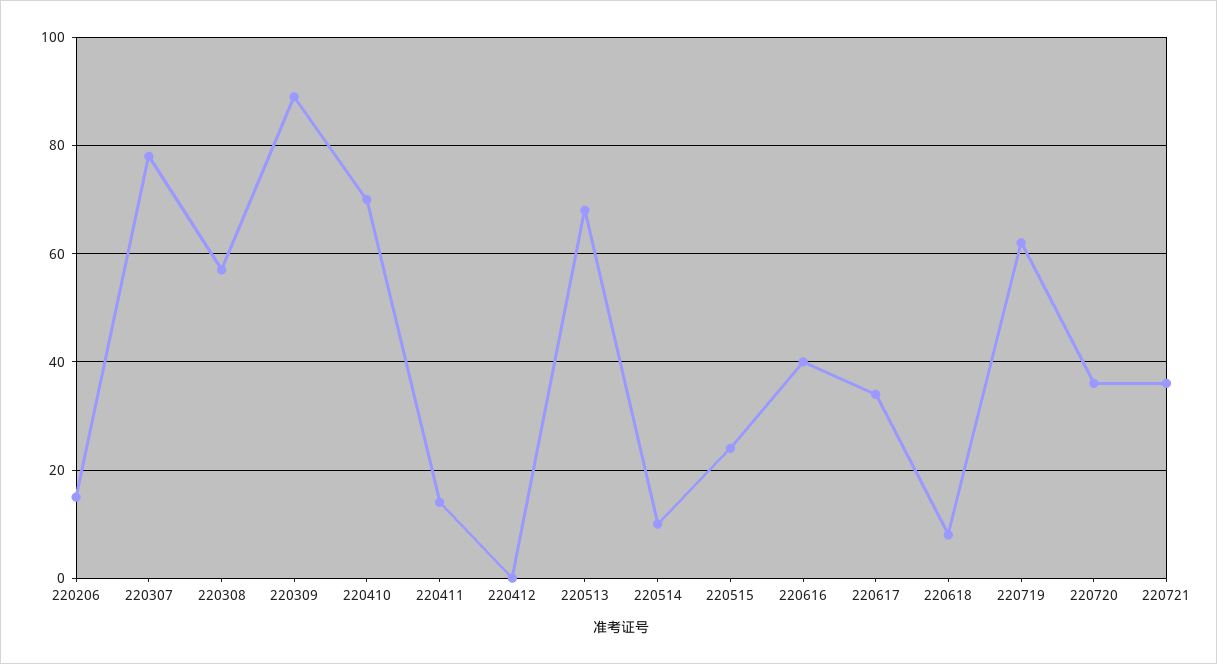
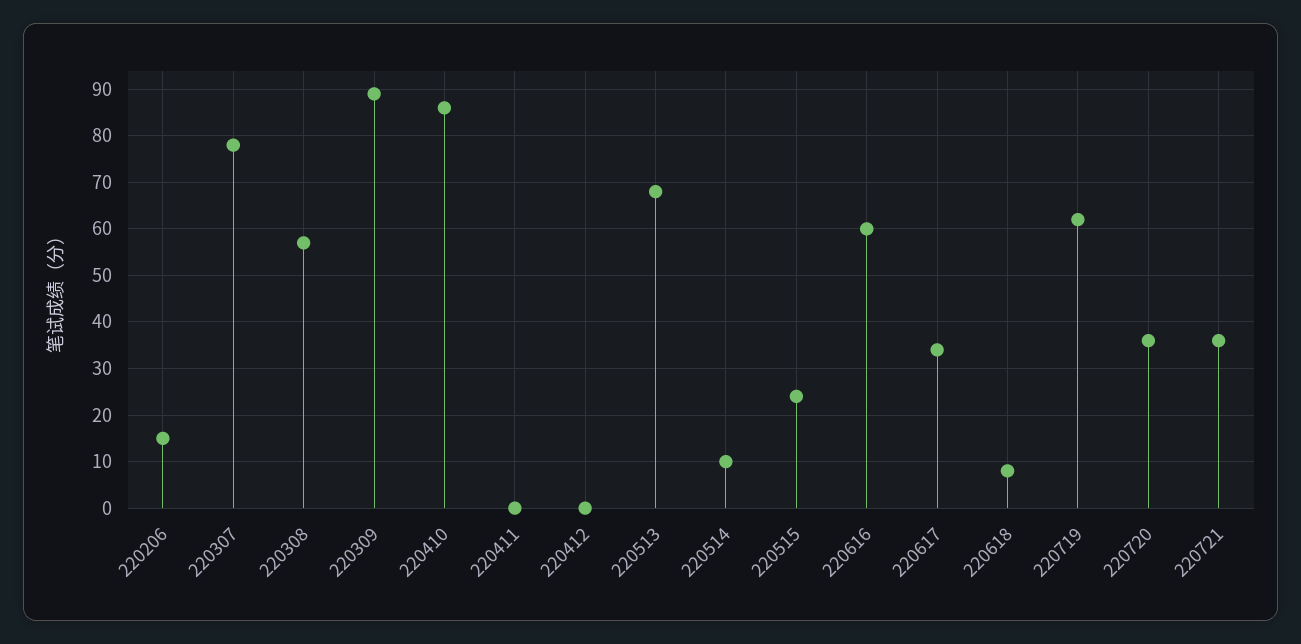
  {
    "220206": 15,
    "220307": 80,
    "220308": 55,
    "220309": 90,
-   "220410": 70,
+   "220410": 85,
-   "220411": 15,
+   "220411": 0,
    "220412": 0,
    "220513": 70,
    "220514": 10,
    "220515": 25,
-   "220616": 40,
+   "220616": 60,
    "220617": 35,
    "220618": 10,
    "220719": 60,
    "220720": 35,
    "220721": 35
  }

